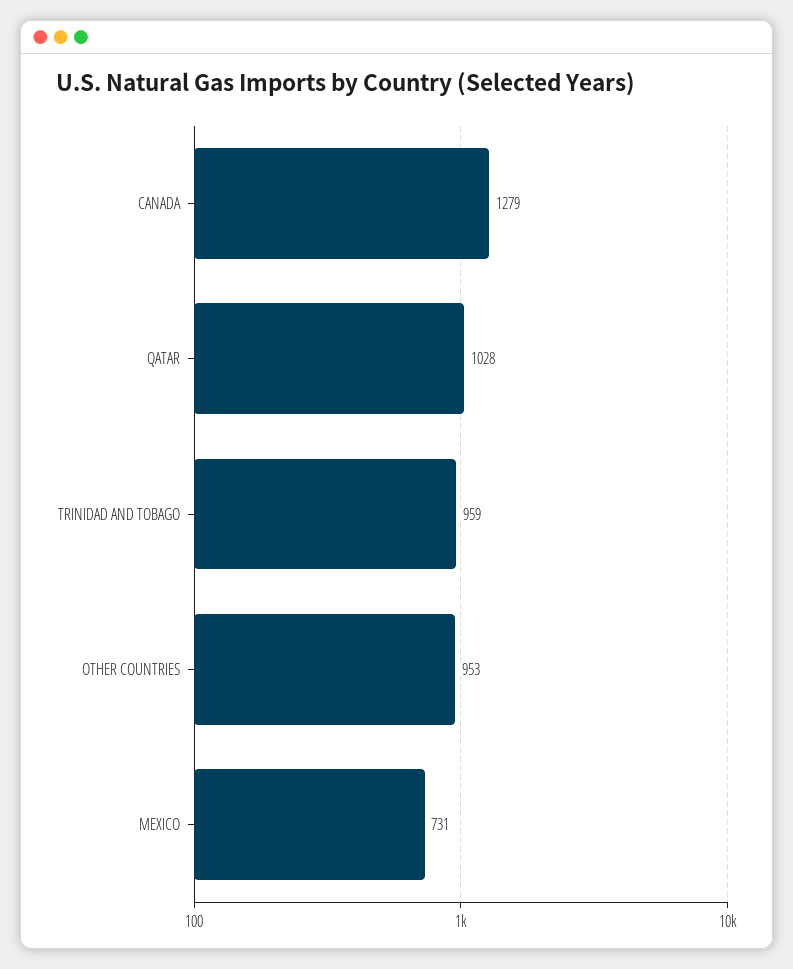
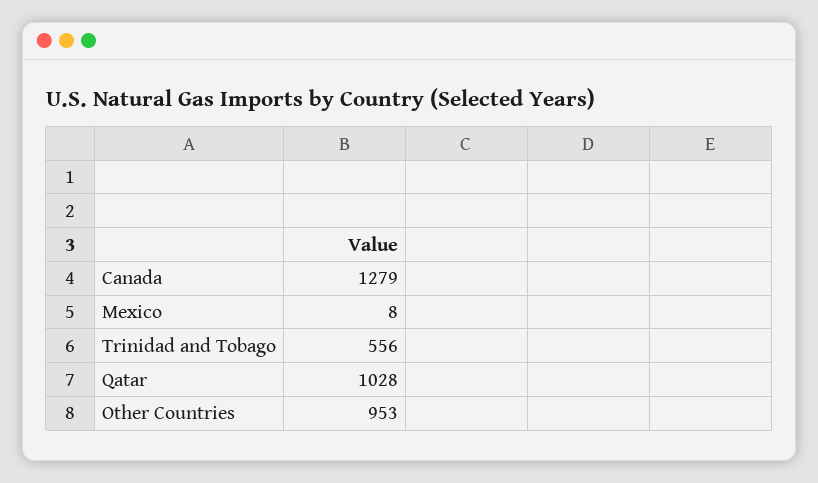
  {
    "CANADA": 1279,
    "QATAR": 1028,
-   "TRINIDAD AND TOBAGO": 959,
+   "TRINIDAD AND TOBAGO": 556,
    "OTHER COUNTRIES": 953,
-   "MEXICO": 731
+   "MEXICO": 8
  }

